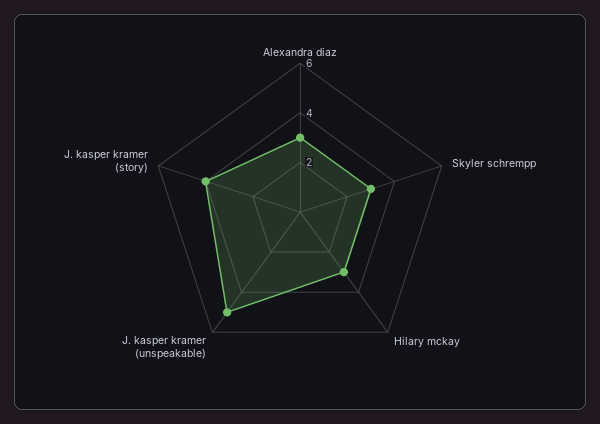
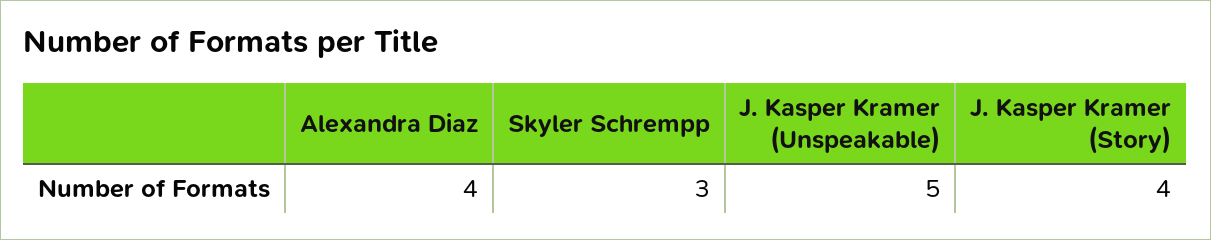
  {
-   "Alexandra diaz": 3,
+   "Alexandra diaz": 4,
    "Skyler schrempp": 3,
-   "Hilary mckay": 3,
    "J. kasper kramer (unspeakable)": 5,
    "J. kasper kramer (story)": 4
  }

